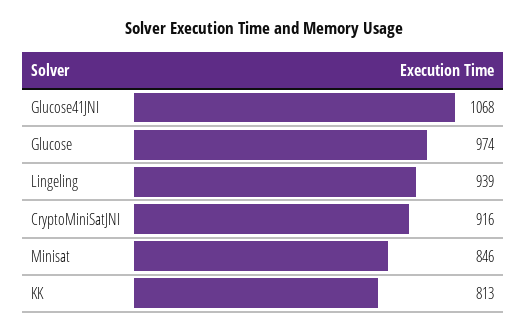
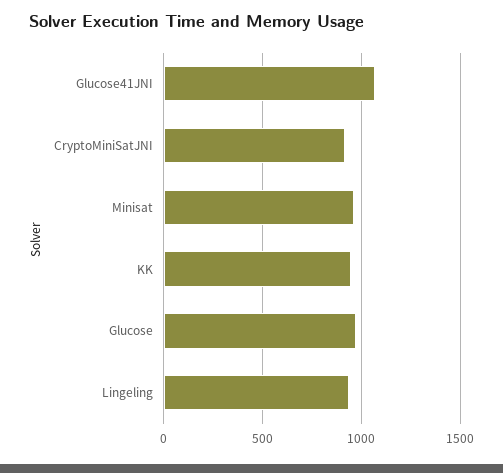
  {
    "Glucose41JNI": 1068,
    "Glucose": 974,
    "Lingeling": 939,
    "CryptoMiniSatJNI": 916,
-   "Minisat": 846,
+   "Minisat": 950,
-   "KK": 813
+   "KK": 950
  }

